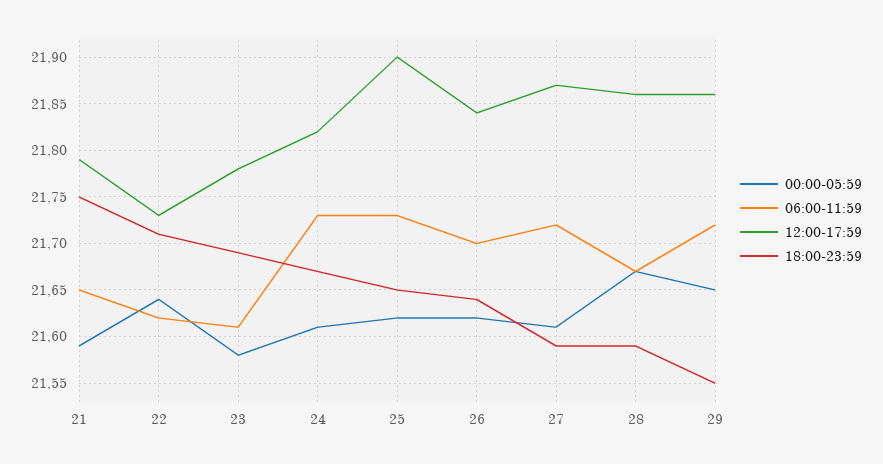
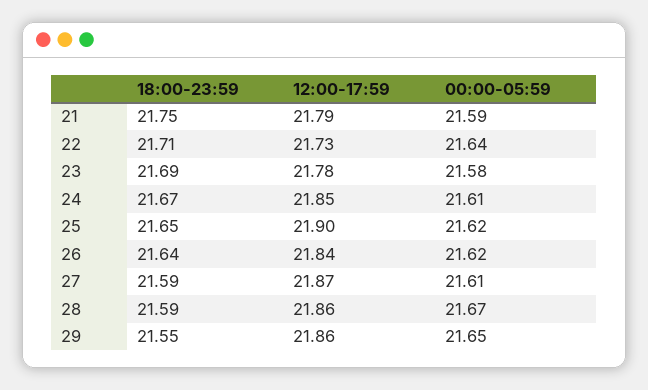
  {
    "00:00-05:59": {
      "21": 21.59,
      "22": 21.64,
      "23": 21.58,
      "24": 21.61,
      "25": 21.62,
      "26": 21.62,
      "27": 21.61,
      "28": 21.67,
      "29": 21.65
    },
-   "06:00-11:59": {
-     "21": 21.65,
-     "22": 21.62,
-     "23": 21.61,
-     "24": 21.73,
-     "25": 21.73,
-     "26": 21.7,
-     "27": 21.72,
-     "28": 21.67,
-     "29": 21.72
-   },
    "12:00-17:59": {
      "21": 21.79,
      "22": 21.73,
      "23": 21.78,
-     "24": 21.82,
+     "24": 21.85,
      "25": 21.9,
      "26": 21.84,
      "27": 21.87,
      "28": 21.86,
      "29": 21.86
    },
    "18:00-23:59": {
      "21": 21.75,
      "22": 21.71,
      "23": 21.69,
      "24": 21.67,
      "25": 21.65,
      "26": 21.64,
      "27": 21.59,
      "28": 21.59,
      "29": 21.55
    }
  }

